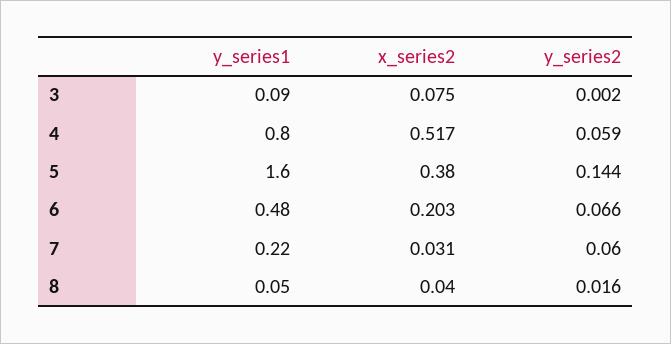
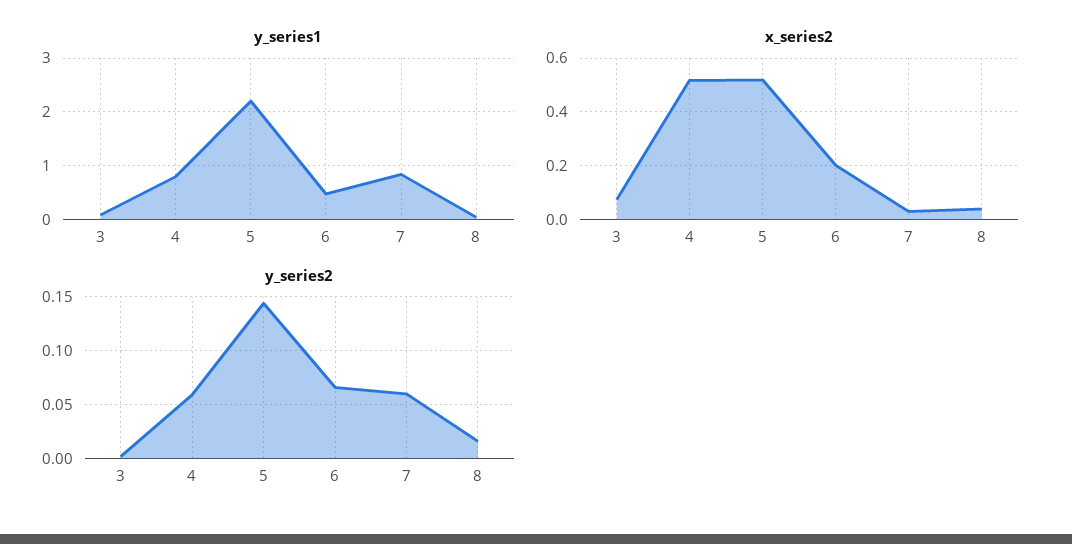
  {
    "y_series1": {
      "3": 0.09,
      "4": 0.8,
-     "5": 1.6,
+     "5": 2.2,
      "6": 0.48,
-     "7": 0.22,
+     "7": 0.8,
      "8": 0.05
    },
    "x_series2": {
      "3": 0.075,
      "4": 0.517,
-     "5": 0.38,
+     "5": 0.525,
      "6": 0.203,
      "7": 0.031,
      "8": 0.04
    },
    "y_series2": {
      "3": 0.002,
      "4": 0.059,
      "5": 0.144,
      "6": 0.066,
      "7": 0.06,
      "8": 0.016
    }
  }

